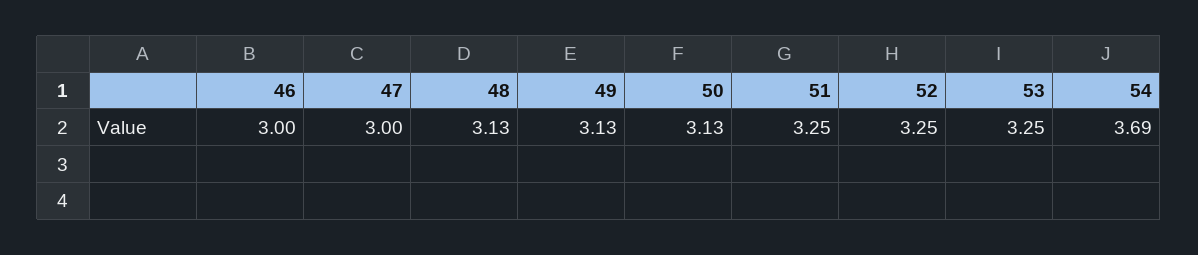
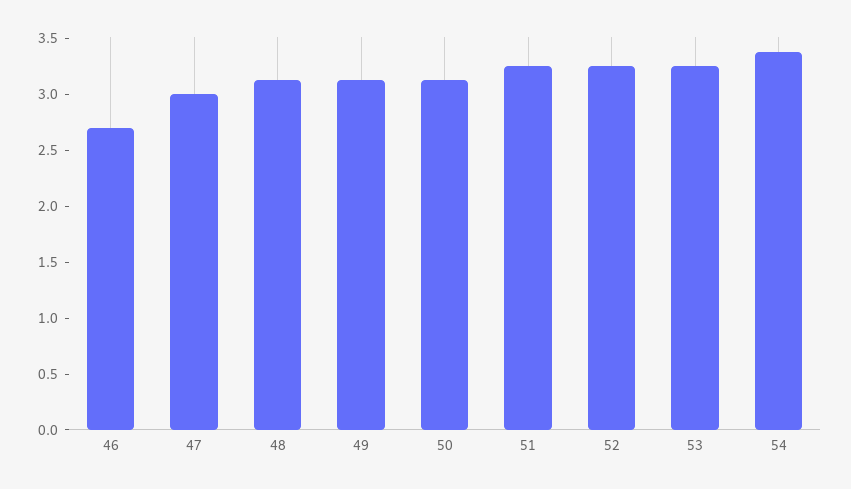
  {
-   "46": 3,
+   "46": 2.7,
    "47": 3,
    "48": 3.13,
    "49": 3.13,
    "50": 3.13,
    "51": 3.25,
    "52": 3.25,
    "53": 3.25,
-   "54": 3.69
+   "54": 3.4
  }

